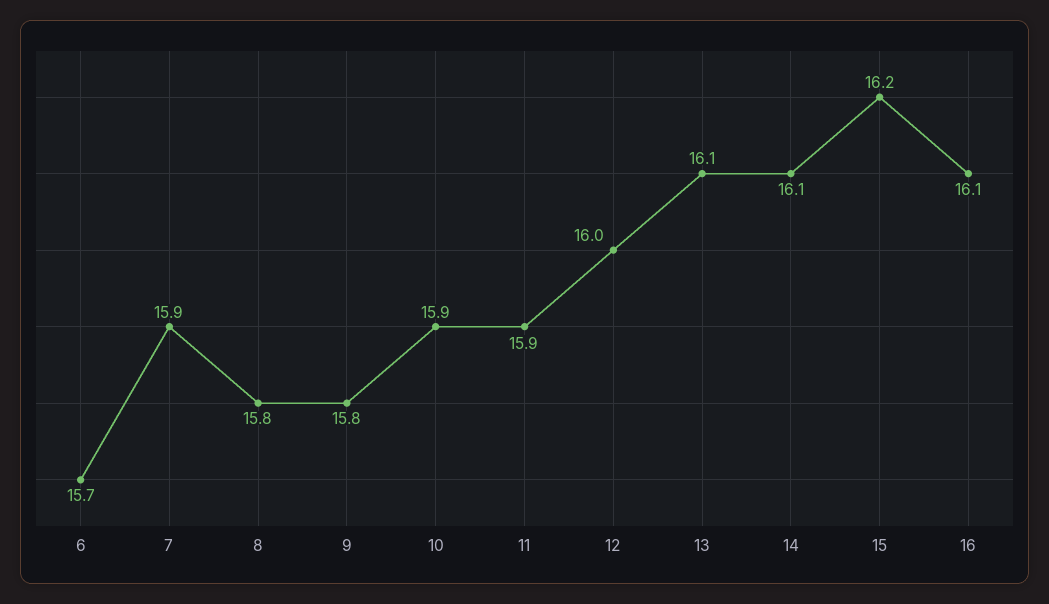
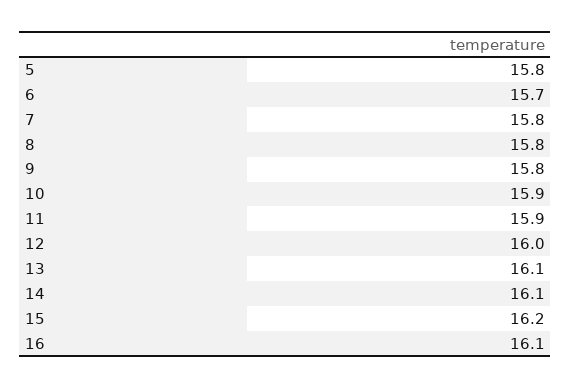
  {
    "6": 15.7,
-   "7": 15.9,
+   "7": 15.8,
    "8": 15.8,
    "9": 15.8,
    "10": 15.9,
    "11": 15.9,
    "12": 16,
    "13": 16.1,
    "14": 16.1,
    "15": 16.2,
-   "16": 16.1
+   "16": 16.1,
+   "5": 15.8
  }

